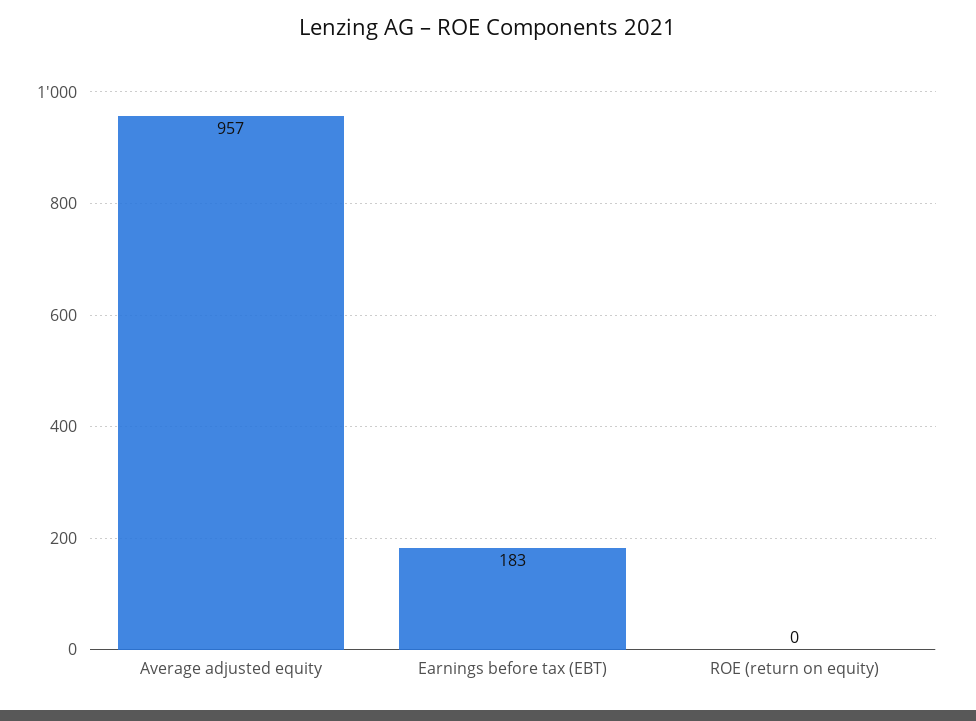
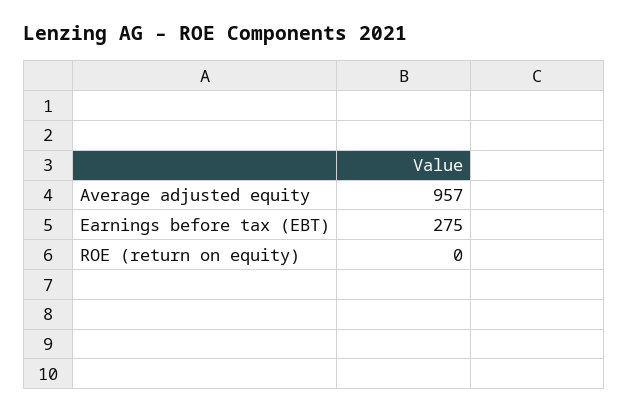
  {
    "Average adjusted equity": 957,
-   "Earnings before tax (EBT)": 183,
+   "Earnings before tax (EBT)": 275,
    "ROE (return on equity)": 0
  }

